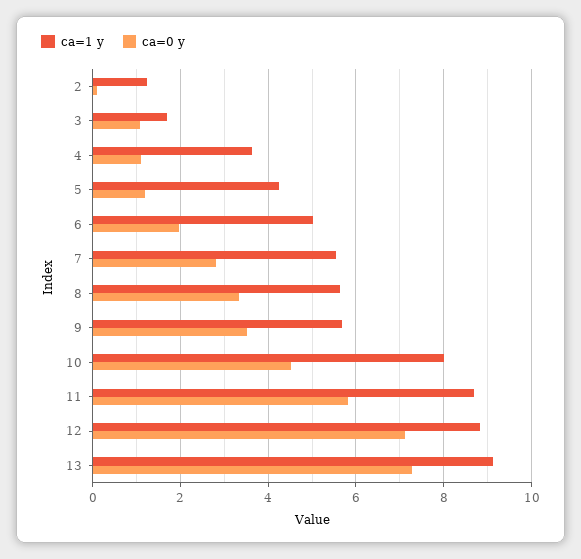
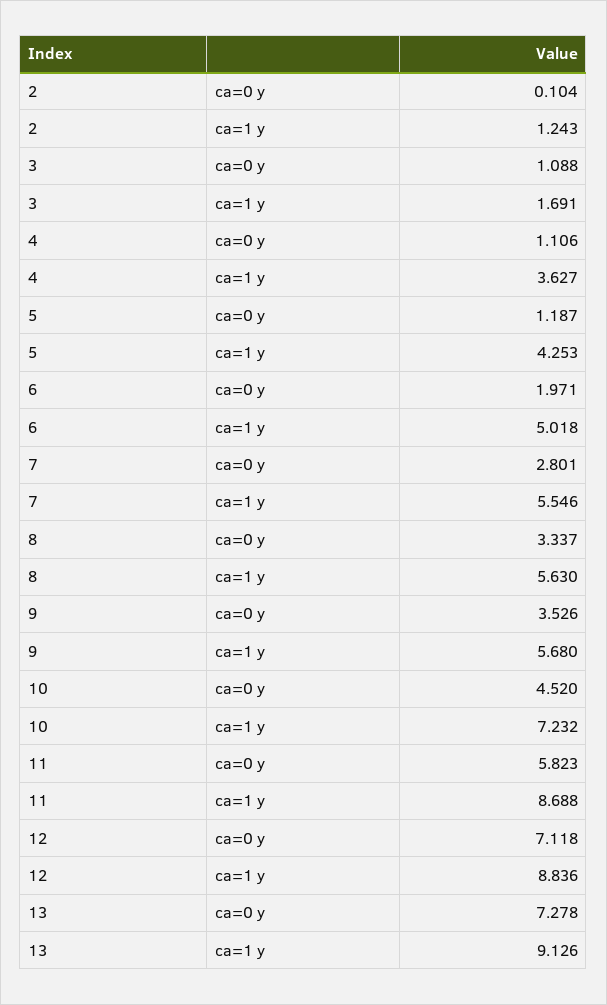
  {
    "ca=1 y": {
      "2": 1.243,
      "3": 1.691,
      "4": 3.627,
      "5": 4.253,
      "6": 5.018,
      "7": 5.546,
      "8": 5.63,
      "9": 5.68,
-     "10": 8,
+     "10": 7.232,
      "11": 8.688,
      "12": 8.836,
      "13": 9.126
    },
    "ca=0 y": {
      "2": 0.104,
      "3": 1.088,
      "4": 1.106,
      "5": 1.187,
      "6": 1.971,
      "7": 2.801,
      "8": 3.337,
      "9": 3.526,
      "10": 4.52,
      "11": 5.823,
      "12": 7.118,
      "13": 7.278
    }
  }

